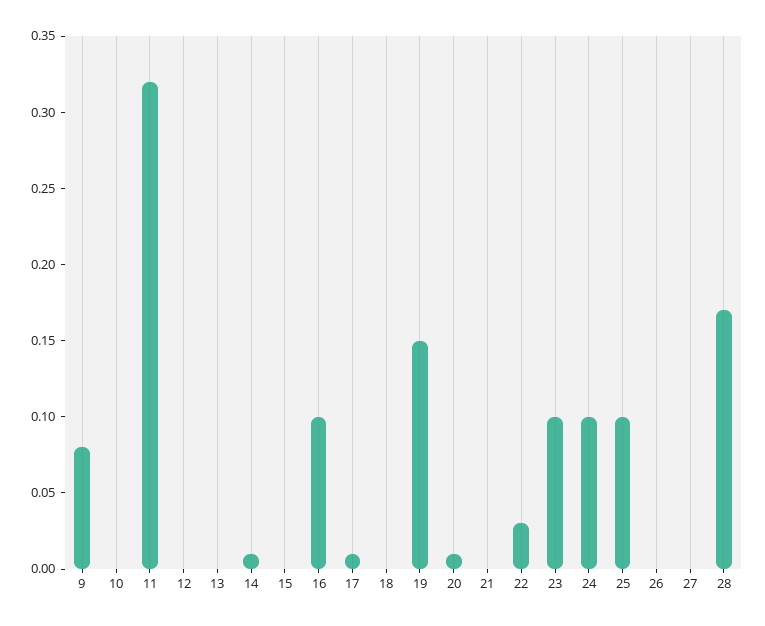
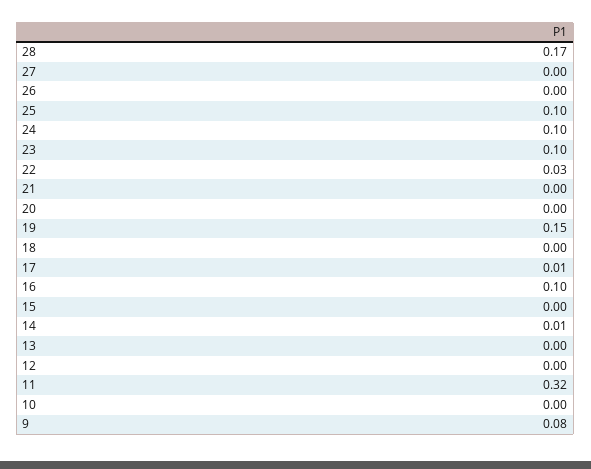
  {
    "9": 0.08,
    "10": 0,
    "11": 0.32,
    "12": 0,
    "13": 0,
    "14": 0.01,
    "15": 0,
    "16": 0.1,
    "17": 0.01,
    "18": 0,
    "19": 0.15,
-   "20": 0.01,
+   "20": 0,
    "21": 0,
    "22": 0.03,
    "23": 0.1,
    "24": 0.1,
    "25": 0.1,
    "26": 0,
    "27": 0,
    "28": 0.17
  }

